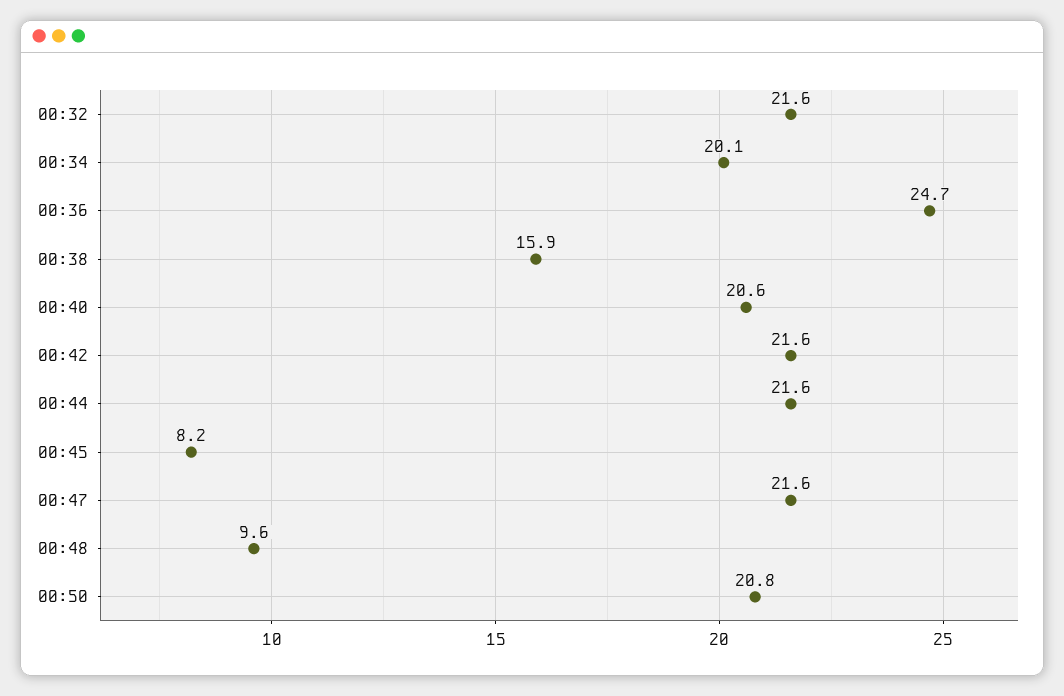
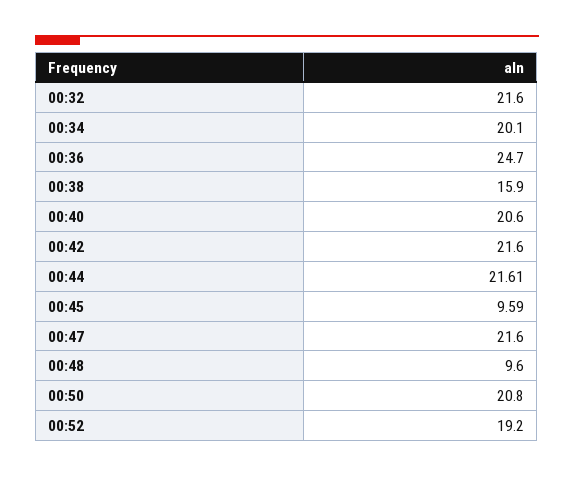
  {
    "00:32": 21.6,
    "00:34": 20.1,
    "00:36": 24.7,
    "00:38": 15.9,
    "00:40": 20.6,
    "00:42": 21.6,
    "00:44": 21.61,
-   "00:45": 8.2,
+   "00:45": 9.59,
    "00:47": 21.6,
    "00:48": 9.6,
-   "00:50": 20.8
+   "00:50": 20.8,
+   "00:52": 19.2
  }

